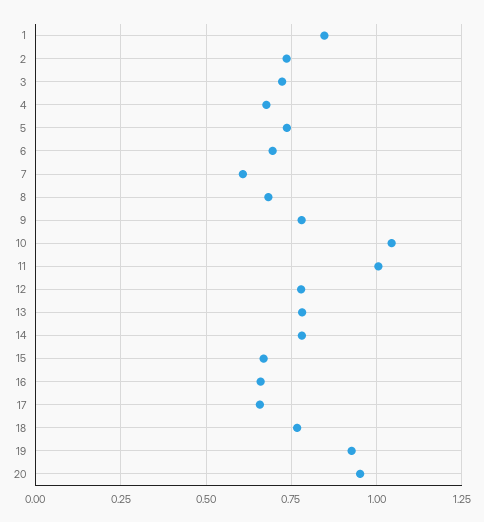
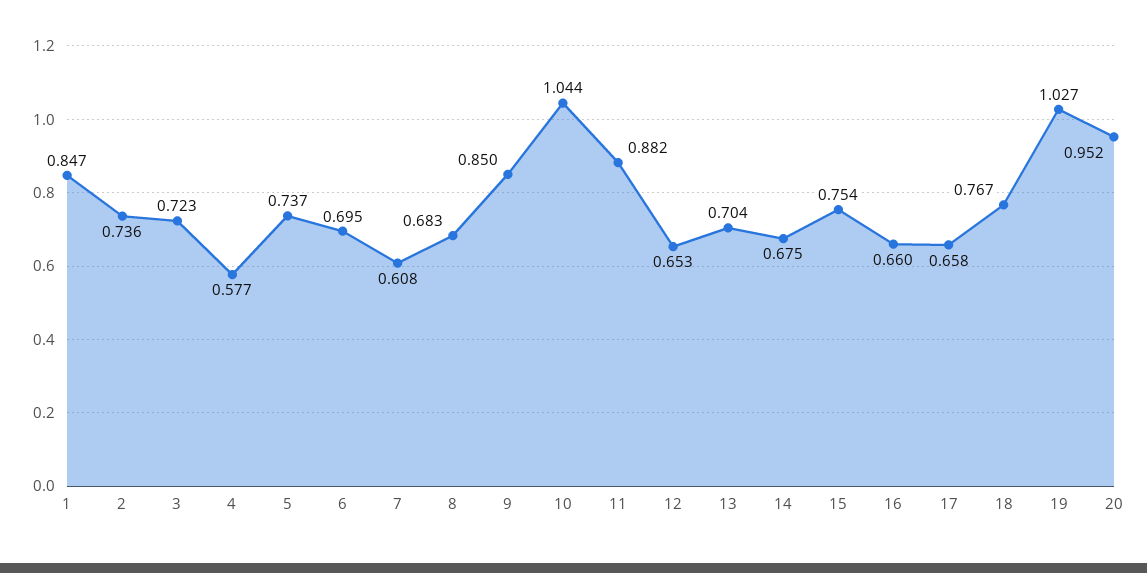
  {
    "1": 0.847,
    "2": 0.736,
    "3": 0.723,
-   "4": 0.675,
+   "4": 0.577,
    "5": 0.737,
    "6": 0.695,
    "7": 0.608,
    "8": 0.683,
-   "9": 0.775,
+   "9": 0.85,
    "10": 1.044,
-   "11": 1,
+   "11": 0.882,
-   "12": 0.775,
+   "12": 0.653,
-   "13": 0.775,
+   "13": 0.704,
-   "14": 0.775,
+   "14": 0.675,
-   "15": 0.675,
+   "15": 0.754,
    "16": 0.66,
    "17": 0.658,
    "18": 0.767,
-   "19": 0.925,
+   "19": 1.027,
    "20": 0.952
  }

